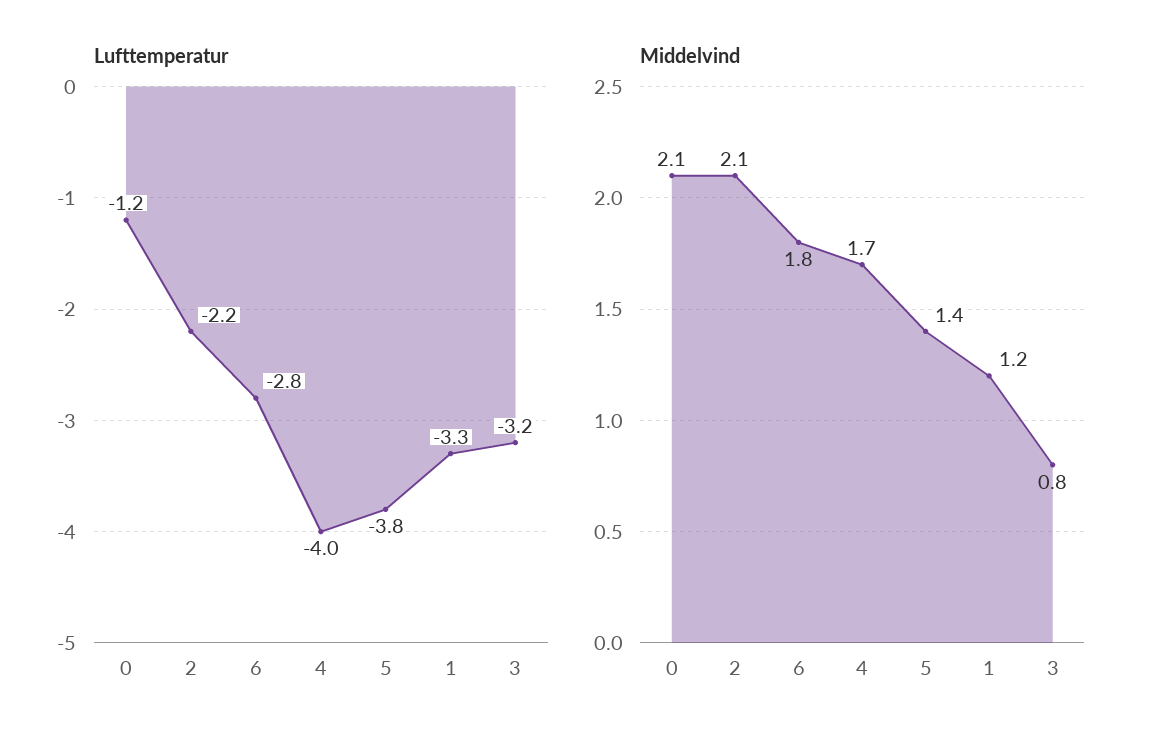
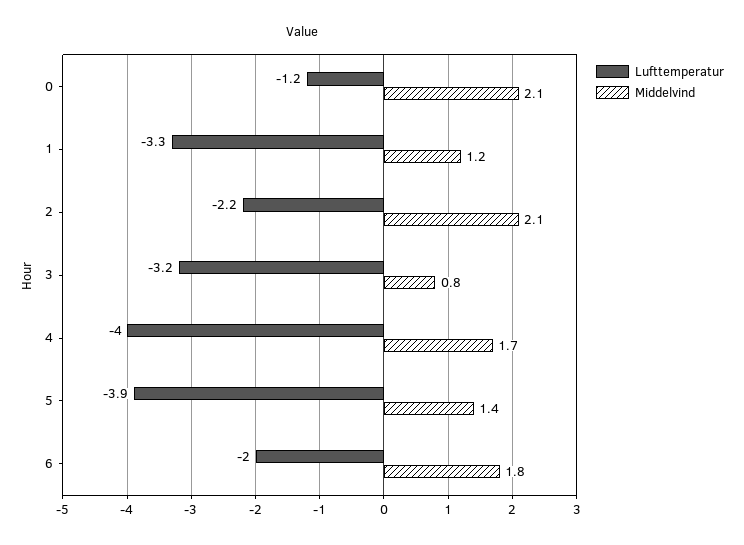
  {
    "Lufttemperatur": {
      "0": -1.2,
      "2": -2.2,
-     "6": -2.8,
+     "6": -2,
      "4": -4,
-     "5": -3.8,
+     "5": -3.9,
      "1": -3.3,
      "3": -3.2
    },
    "Middelvind": {
      "0": 2.1,
      "2": 2.1,
      "6": 1.8,
      "4": 1.7,
      "5": 1.4,
      "1": 1.2,
      "3": 0.8
    }
  }

